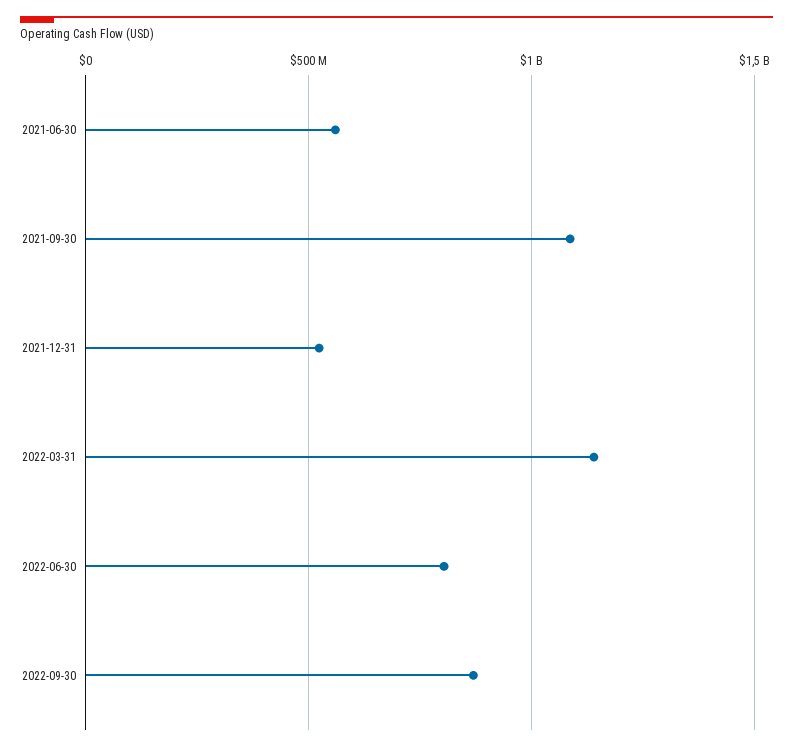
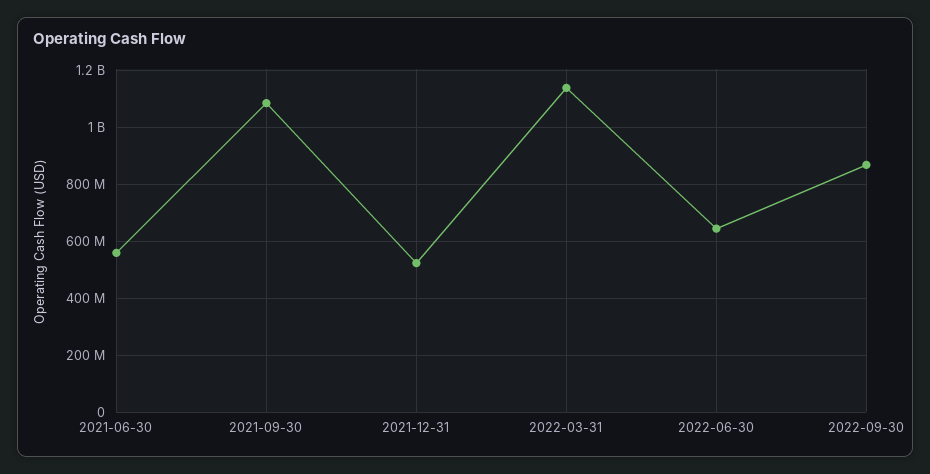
  {
    "2021-06-30": 550000000,
    "2021-09-30": 1075000000,
    "2021-12-31": 525000000,
    "2022-03-31": 1150000000,
-   "2022-06-30": 800000000,
+   "2022-06-30": 650000000,
    "2022-09-30": 875000000
  }

